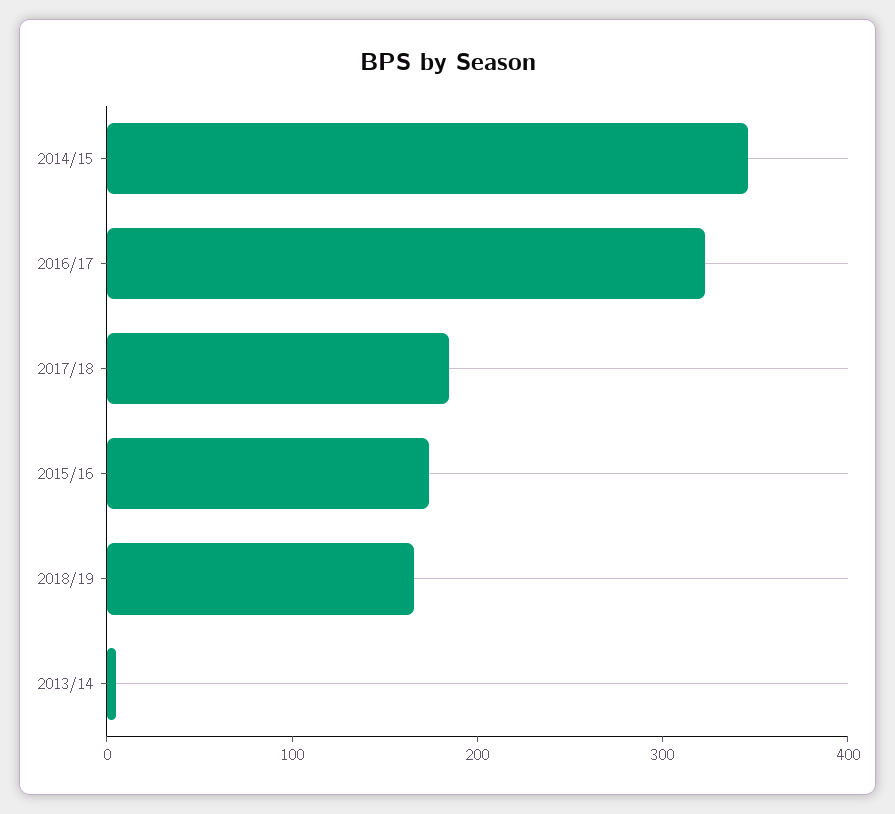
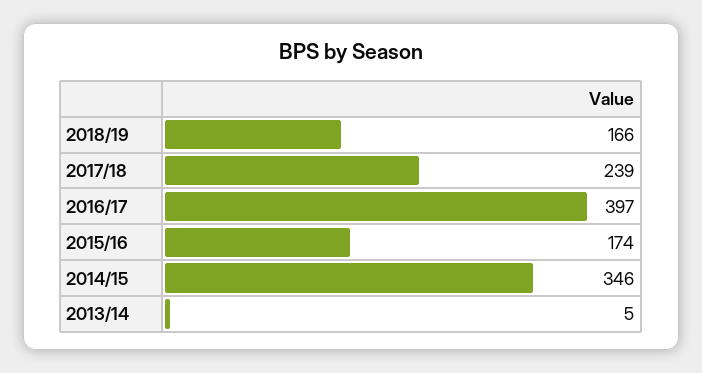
  {
    "2014/15": 346,
-   "2016/17": 320,
+   "2016/17": 397,
-   "2017/18": 180,
+   "2017/18": 239,
    "2015/16": 174,
    "2018/19": 166,
    "2013/14": 5
  }

